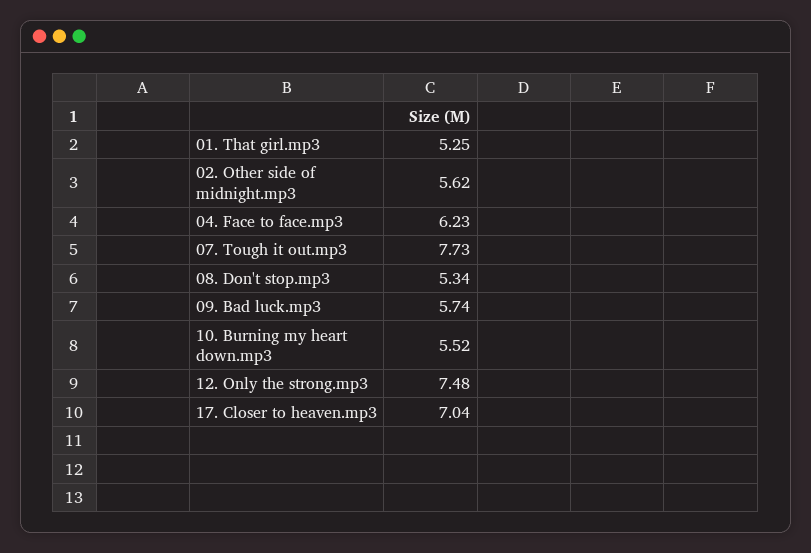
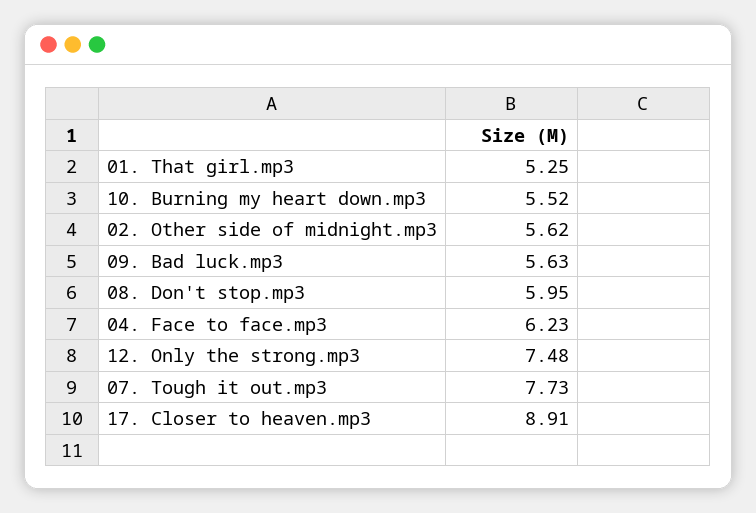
  {
    "01. That girl.mp3": 5.25,
    "02. Other side of midnight.mp3": 5.62,
    "04. Face to face.mp3": 6.23,
    "07. Tough it out.mp3": 7.73,
-   "08. Don't stop.mp3": 5.34,
+   "08. Don't stop.mp3": 5.95,
-   "09. Bad luck.mp3": 5.74,
+   "09. Bad luck.mp3": 5.63,
    "10. Burning my heart down.mp3": 5.52,
    "12. Only the strong.mp3": 7.48,
-   "17. Closer to heaven.mp3": 7.04
+   "17. Closer to heaven.mp3": 8.91
  }

